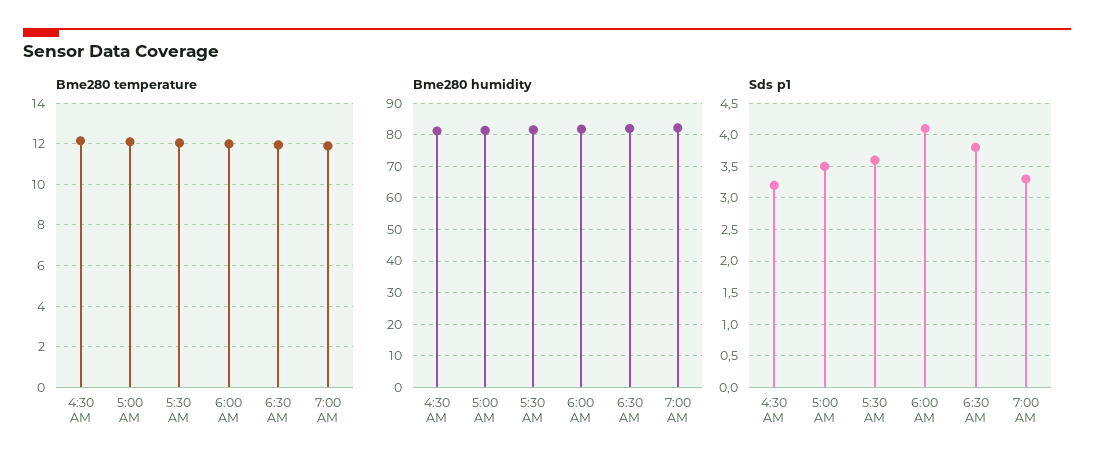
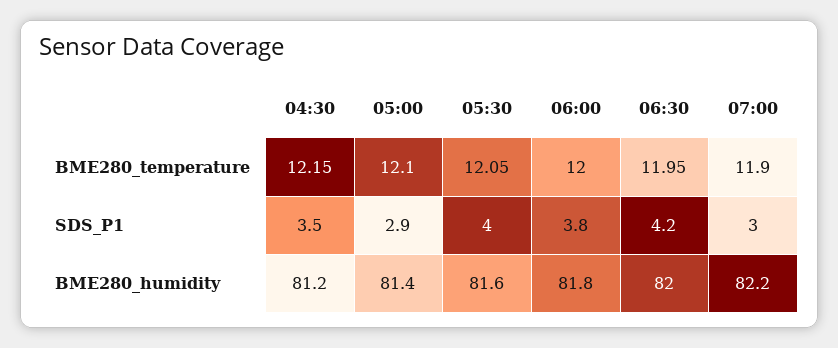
  {
    "Bme280 temperature": {
      "4:30 AM": 12.15,
      "5:00 AM": 12.1,
      "5:30 AM": 12.05,
      "6:00 AM": 12,
      "6:30 AM": 11.95,
      "7:00 AM": 11.9
    },
    "Bme280 humidity": {
      "4:30 AM": 81.2,
      "5:00 AM": 81.4,
      "5:30 AM": 81.6,
      "6:00 AM": 81.8,
      "6:30 AM": 82,
      "7:00 AM": 82.2
    },
    "Sds p1": {
-     "4:30 AM": 3.2,
+     "4:30 AM": 3.5,
-     "5:00 AM": 3.5,
+     "5:00 AM": 2.9,
-     "5:30 AM": 3.6,
+     "5:30 AM": 4,
-     "6:00 AM": 4.1,
+     "6:00 AM": 3.8,
-     "6:30 AM": 3.8,
+     "6:30 AM": 4.2,
-     "7:00 AM": 3.3
+     "7:00 AM": 3
    }
  }

